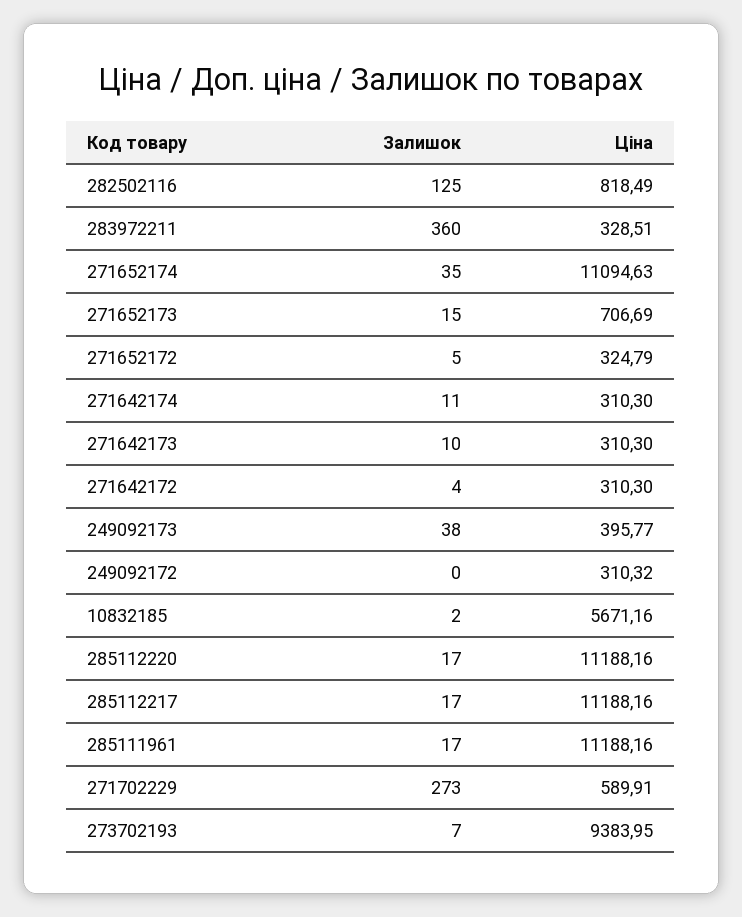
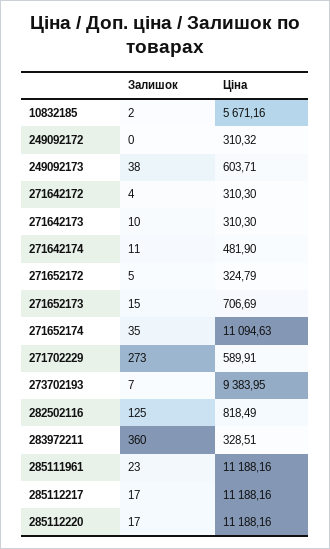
  {
    "Залишок": {
      "282502116": 125,
      "283972211": 360,
      "271652174": 35,
      "271652173": 15,
      "271652172": 5,
      "271642174": 11,
      "271642173": 10,
      "271642172": 4,
      "249092173": 38,
      "249092172": 0,
      "10832185": 2,
      "285112220": 17,
      "285112217": 17,
-     "285111961": 17,
+     "285111961": 23,
      "271702229": 273,
      "273702193": 7
    },
    "Ціна": {
      "282502116": 818.49,
      "283972211": 328.51,
      "271652174": 11094.63,
      "271652173": 706.69,
      "271652172": 324.79,
-     "271642174": 310.3,
+     "271642174": 481.9,
      "271642173": 310.3,
      "271642172": 310.3,
-     "249092173": 395.77,
+     "249092173": 603.71,
      "249092172": 310.32,
      "10832185": 5671.16,
      "285112220": 11188.16,
      "285112217": 11188.16,
      "285111961": 11188.16,
      "271702229": 589.91,
      "273702193": 9383.95
    }
  }

